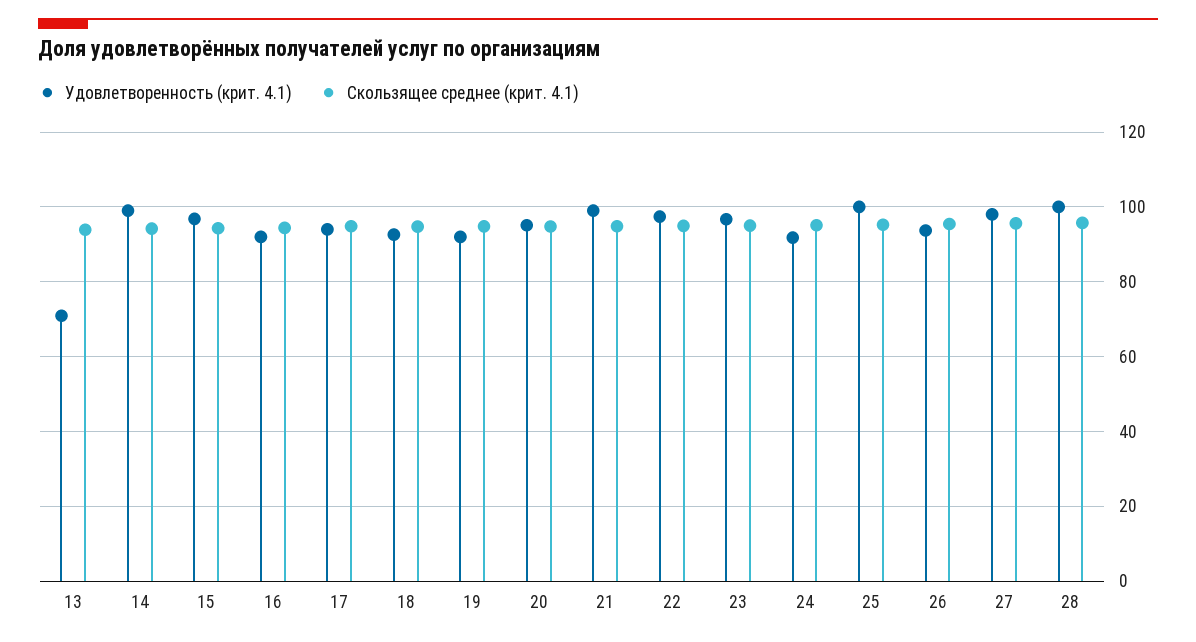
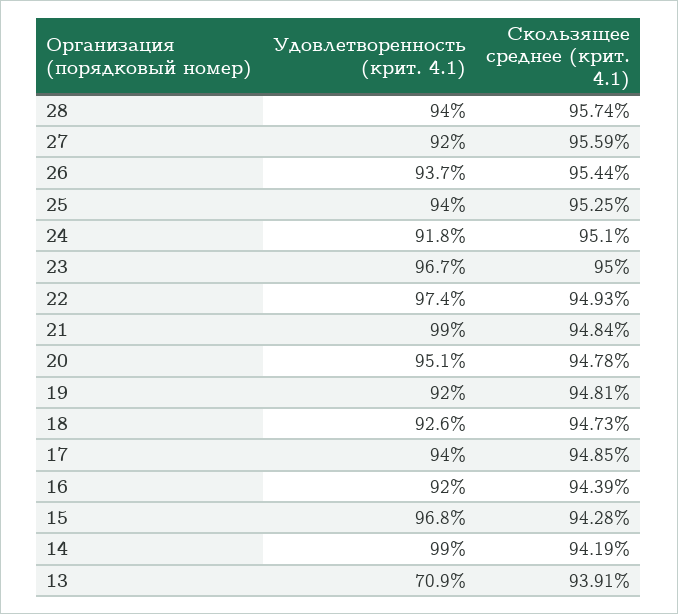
  {
    "Удовлетворенность (крит. 4.1)": {
      "13": 70.9,
      "14": 99,
      "15": 96.8,
      "16": 92,
      "17": 94,
      "18": 92.6,
      "19": 92,
      "20": 95.1,
      "21": 99,
      "22": 97.4,
      "23": 96.7,
      "24": 91.8,
-     "25": 100,
+     "25": 94,
      "26": 93.7,
-     "27": 98,
+     "27": 92,
-     "28": 100
+     "28": 94
    },
    "Скользящее среднее (крит. 4.1)": {
      "13": 93.91,
      "14": 94.19,
      "15": 94.28,
      "16": 94.39,
      "17": 94.85,
      "18": 94.73,
      "19": 94.81,
      "20": 94.78,
      "21": 94.84,
      "22": 94.93,
      "23": 95,
      "24": 95.1,
      "25": 95.25,
      "26": 95.44,
      "27": 95.59,
      "28": 95.74
    }
  }

